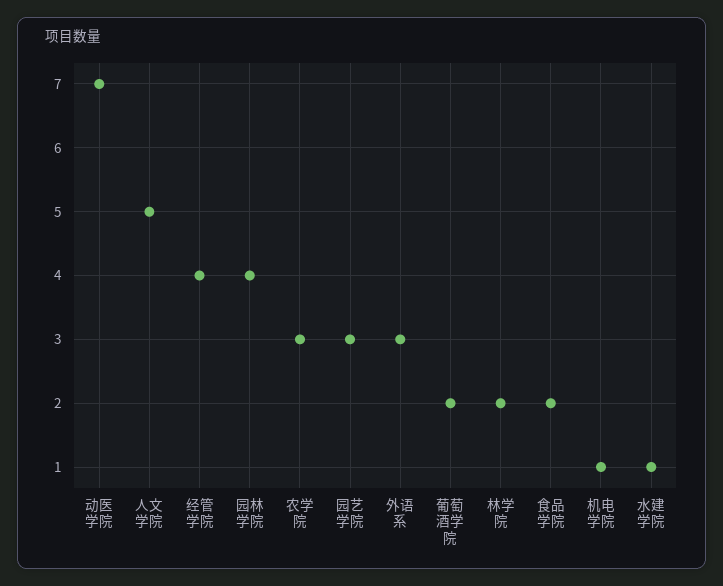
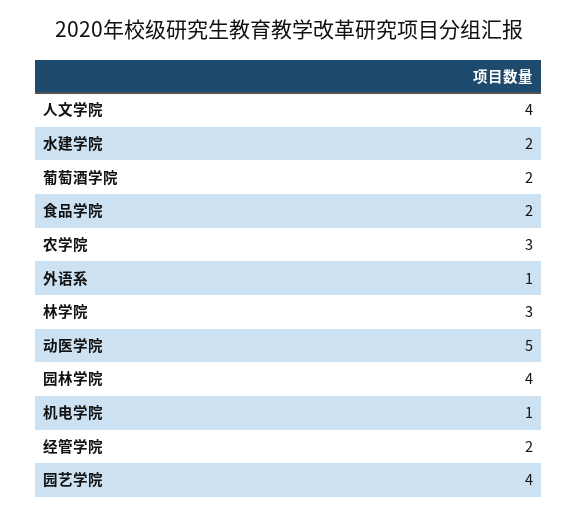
  {
-   "动医学院": 7,
+   "动医学院": 5,
-   "人文学院": 5,
+   "人文学院": 4,
-   "经管学院": 4,
+   "经管学院": 2,
    "园林学院": 4,
    "农学院": 3,
-   "园艺学院": 3,
+   "园艺学院": 4,
-   "外语系": 3,
+   "外语系": 1,
    "葡萄酒学院": 2,
-   "林学院": 2,
+   "林学院": 3,
    "食品学院": 2,
    "机电学院": 1,
-   "水建学院": 1
+   "水建学院": 2
  }

